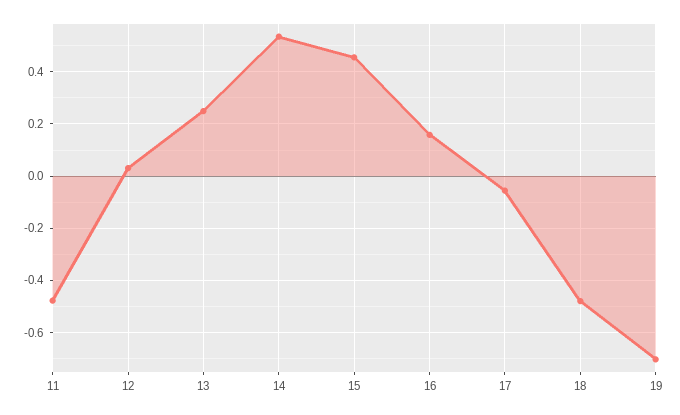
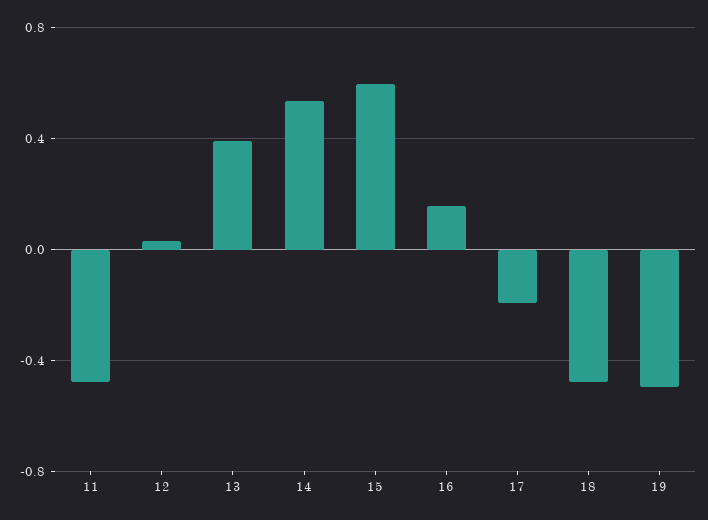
  {
    "11": -0.475,
    "12": 0.025,
-   "13": 0.25,
+   "13": 0.4,
    "14": 0.525,
-   "15": 0.45,
+   "15": 0.6,
    "16": 0.15,
-   "17": -0.05,
+   "17": -0.2,
    "18": -0.475,
-   "19": -0.7
+   "19": -0.5
  }

